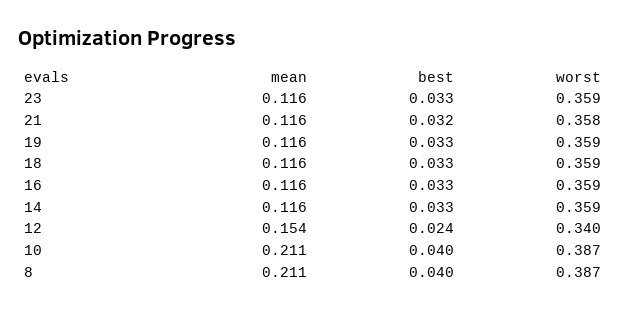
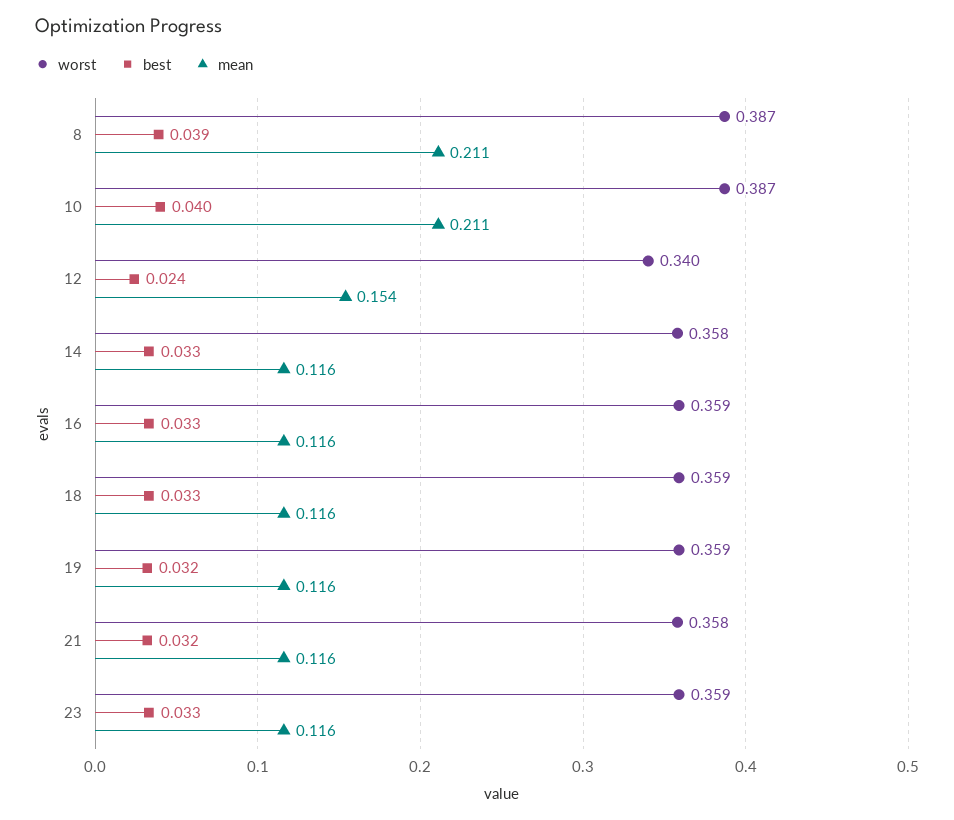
  {
    "mean": {
      "23": 0.116,
      "21": 0.116,
      "19": 0.116,
      "18": 0.116,
      "16": 0.116,
      "14": 0.116,
      "12": 0.154,
      "10": 0.211,
      "8": 0.211
    },
    "best": {
      "23": 0.033,
      "21": 0.032,
-     "19": 0.033,
+     "19": 0.032,
      "18": 0.033,
      "16": 0.033,
      "14": 0.033,
      "12": 0.024,
      "10": 0.04,
-     "8": 0.04
+     "8": 0.039
    },
    "worst": {
      "23": 0.359,
      "21": 0.358,
      "19": 0.359,
      "18": 0.359,
      "16": 0.359,
-     "14": 0.359,
+     "14": 0.358,
      "12": 0.34,
      "10": 0.387,
      "8": 0.387
    }
  }

